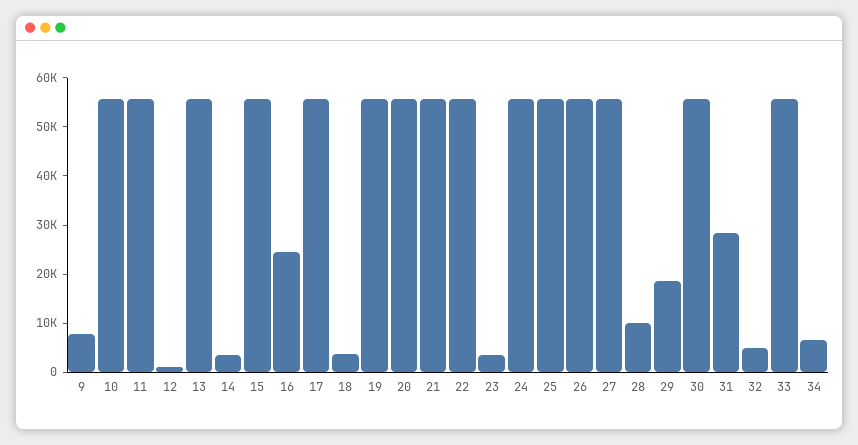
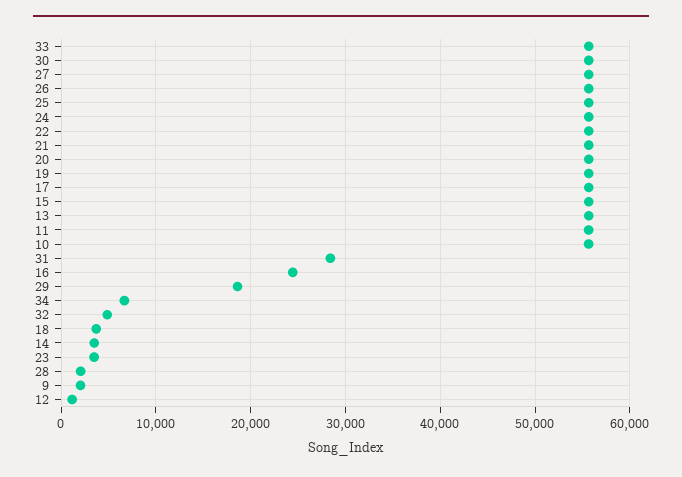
  {
-   "9": 8000,
+   "9": 2000,
    "10": 56000,
    "11": 56000,
    "12": 1000,
    "13": 56000,
    "14": 3000,
    "15": 56000,
    "16": 24000,
    "17": 56000,
    "18": 4000,
    "19": 56000,
    "20": 56000,
    "21": 56000,
    "22": 56000,
    "23": 3000,
    "24": 56000,
    "25": 56000,
    "26": 56000,
    "27": 56000,
-   "28": 10000,
+   "28": 2000,
    "29": 19000,
    "30": 56000,
    "31": 28000,
    "32": 5000,
    "33": 56000,
    "34": 7000
  }

